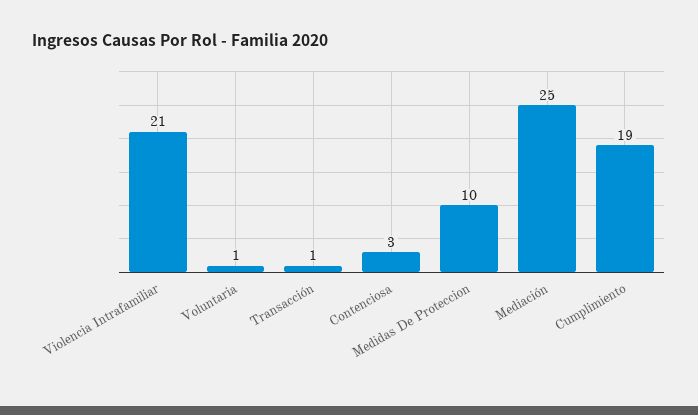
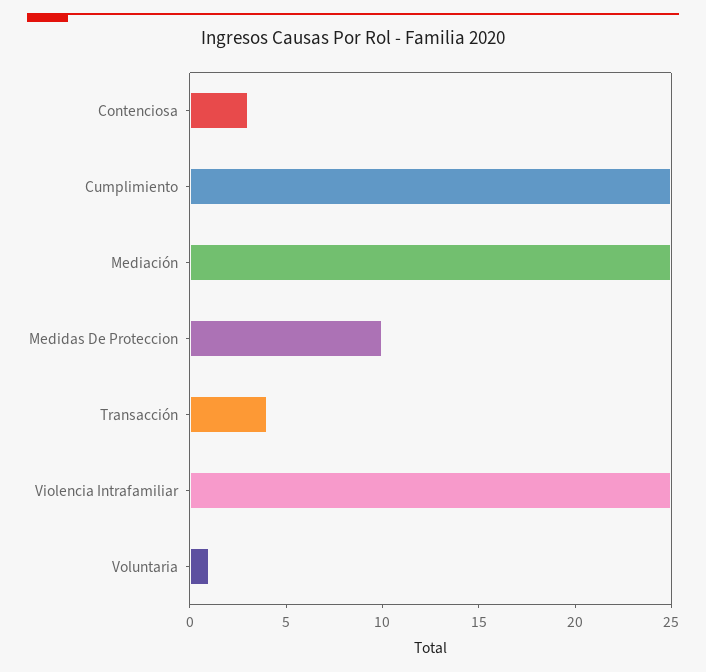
  {
-   "Violencia Intrafamiliar": 21,
+   "Violencia Intrafamiliar": 25,
    "Voluntaria": 1,
-   "Transacción": 1,
+   "Transacción": 4,
    "Contenciosa": 3,
    "Medidas De Proteccion": 10,
    "Mediación": 25,
-   "Cumplimiento": 19
+   "Cumplimiento": 25
  }

